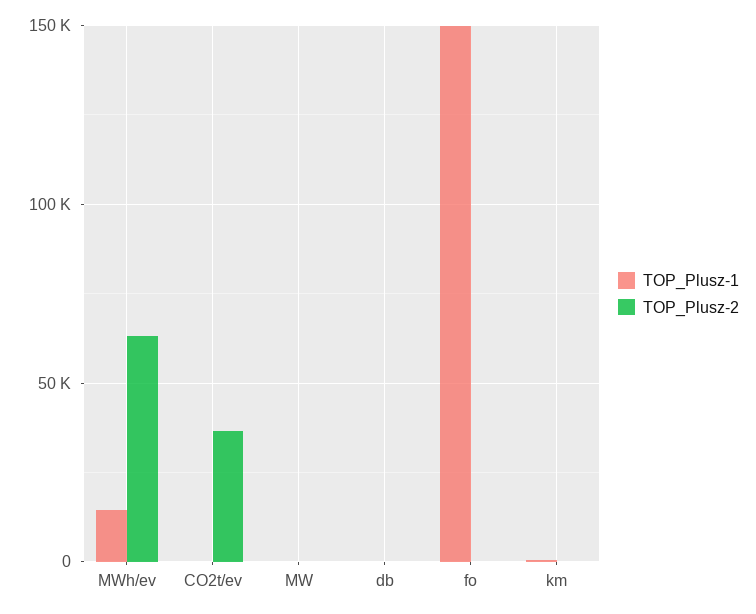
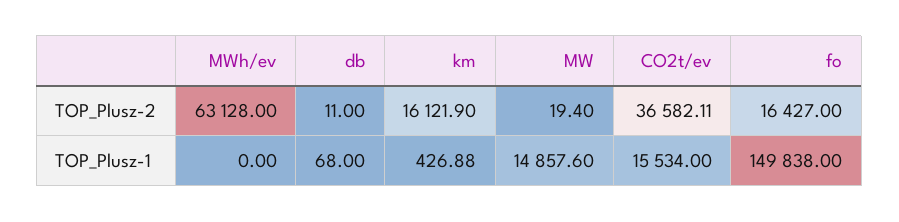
  {
    "TOP_Plusz-1": {
-     "MWh/ev": 15000,
+     "MWh/ev": 0,
-     "CO2t/ev": 0,
+     "CO2t/ev": 15534,
-     "MW": 0,
+     "MW": 14857.6,
      "db": 68,
      "fo": 149838,
      "km": 426.88
    },
    "TOP_Plusz-2": {
      "MWh/ev": 63128,
      "CO2t/ev": 36582.11,
      "MW": 19.4,
      "db": 11,
-     "fo": 0,
+     "fo": 16427,
-     "km": 0
+     "km": 16121.9
    }
  }

